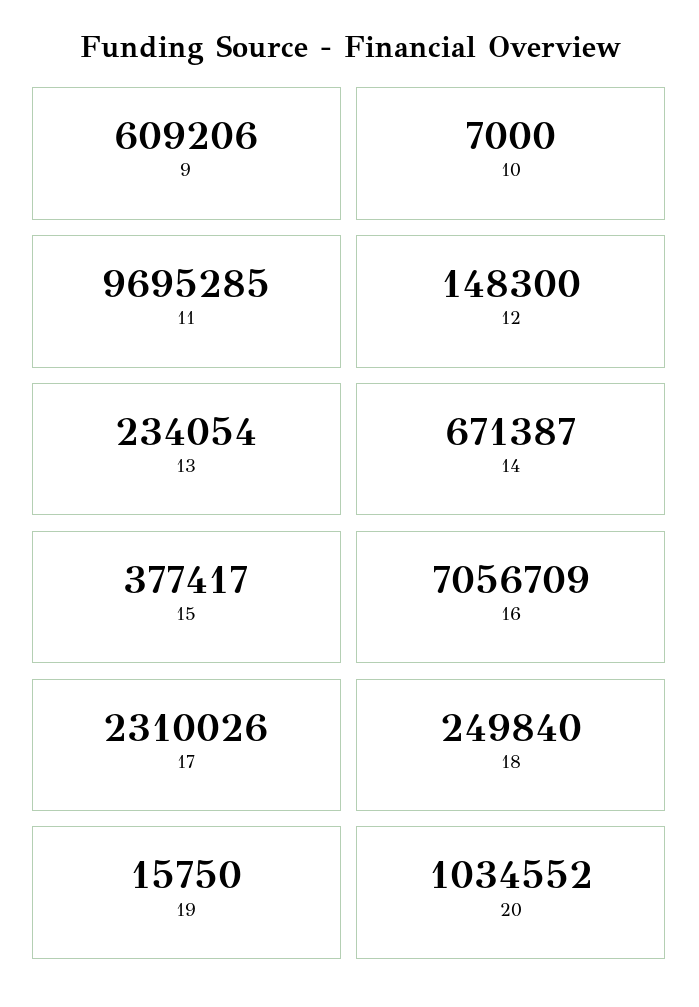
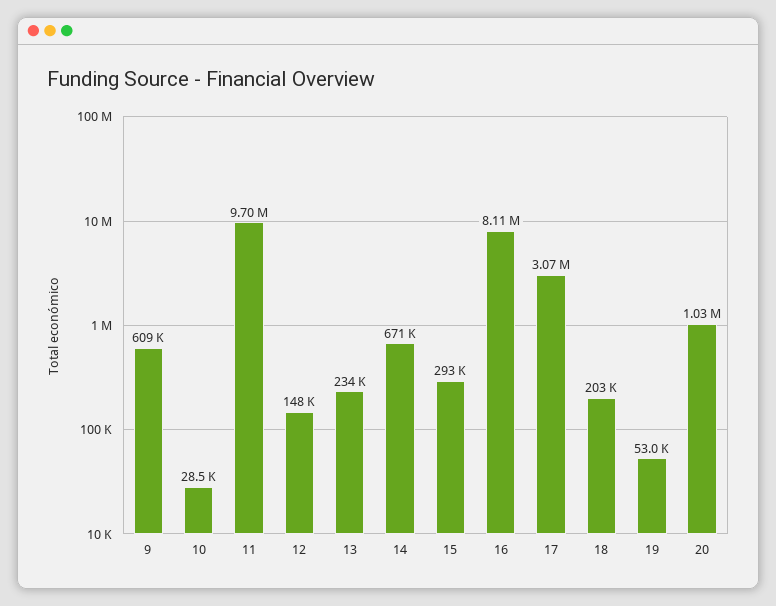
  {
    "9": 609206,
-   "10": 7000,
+   "10": 28500,
    "11": 9695285,
    "12": 148300,
    "13": 234054,
    "14": 671387,
-   "15": 377417,
+   "15": 293000,
-   "16": 7056709,
+   "16": 8110000,
-   "17": 2310026,
+   "17": 3070000,
-   "18": 249840,
+   "18": 203000,
-   "19": 15750,
+   "19": 53000,
    "20": 1034552
  }

